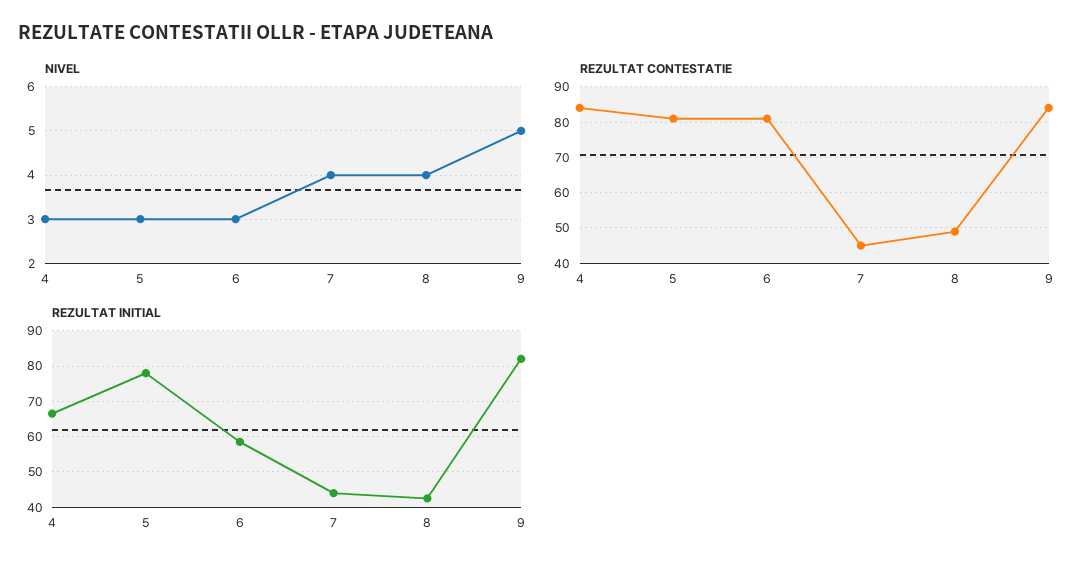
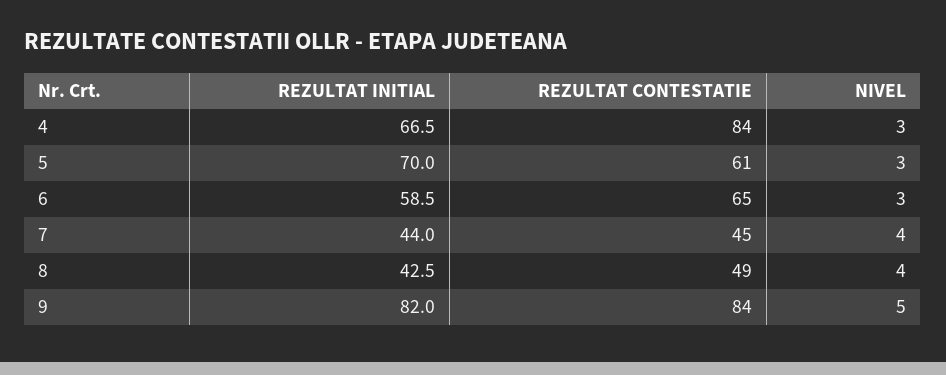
  {
    "NIVEL": {
      "4": 3,
      "5": 3,
      "6": 3,
      "7": 4,
      "8": 4,
      "9": 5
    },
    "REZULTAT CONTESTATIE": {
      "4": 84,
-     "5": 80,
+     "5": 61,
-     "6": 80,
+     "6": 65,
      "7": 45,
      "8": 49,
      "9": 84
    },
    "REZULTAT INITIAL": {
      "4": 66.5,
-     "5": 78,
+     "5": 70,
      "6": 58.5,
      "7": 44,
      "8": 42.5,
      "9": 82
    }
  }

